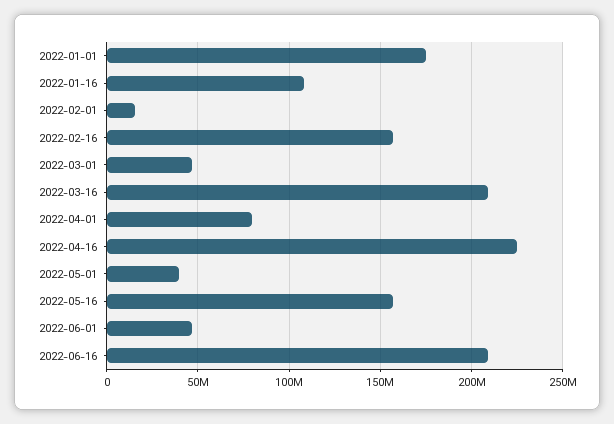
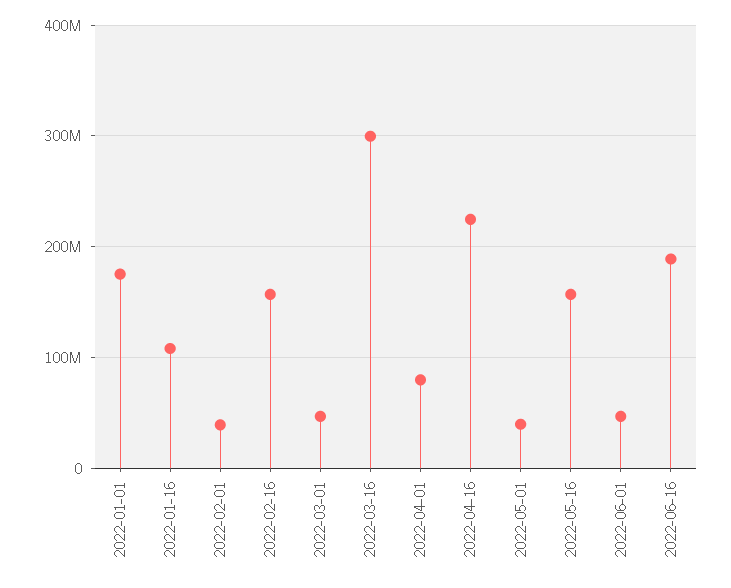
  {
    "2022-01-01": 175000000,
    "2022-01-16": 110000000,
-   "2022-02-01": 15000000,
+   "2022-02-01": 40000000,
    "2022-02-16": 155000000,
    "2022-03-01": 45000000,
-   "2022-03-16": 210000000,
+   "2022-03-16": 300000000,
    "2022-04-01": 80000000,
    "2022-04-16": 225000000,
    "2022-05-01": 40000000,
    "2022-05-16": 155000000,
    "2022-06-01": 45000000,
-   "2022-06-16": 210000000
+   "2022-06-16": 190000000
  }

